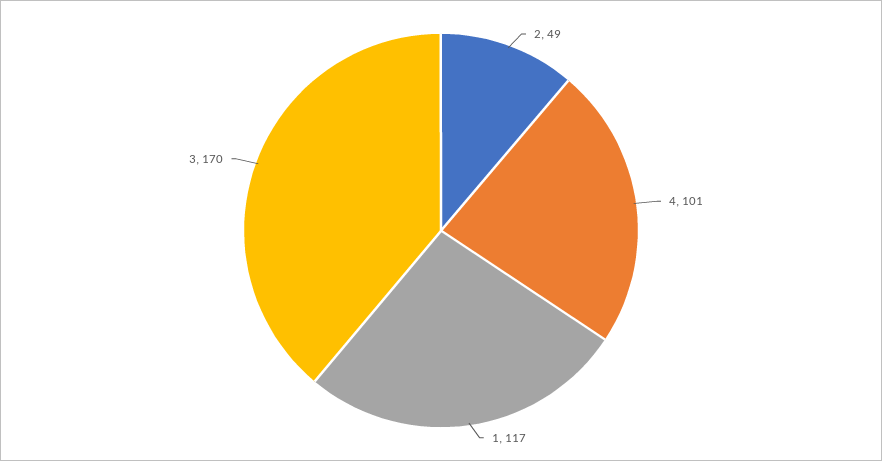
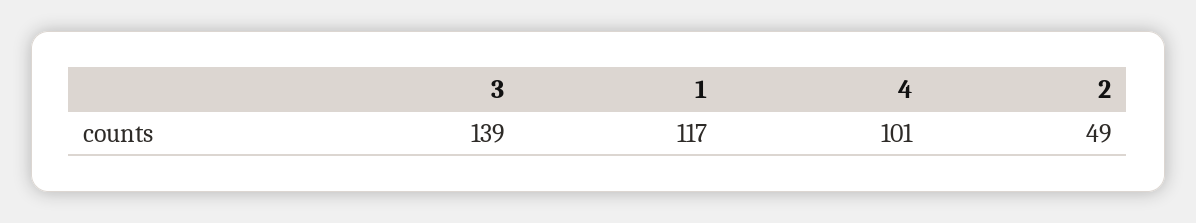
  {
    "2": 49,
    "4": 101,
    "1": 117,
-   "3": 170
+   "3": 139
  }

